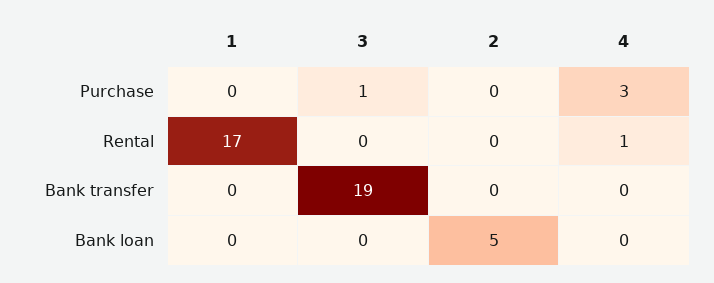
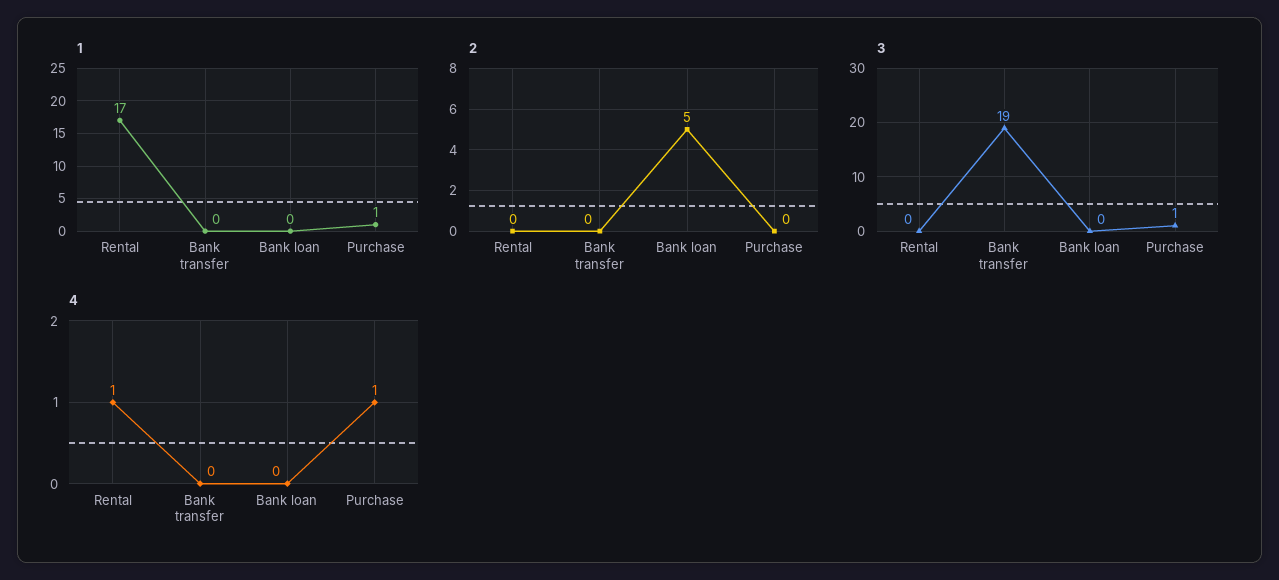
  {
    "1": {
-     "Purchase": 0,
+     "Purchase": 1,
      "Rental": 17,
      "Bank transfer": 0,
      "Bank loan": 0
    },
    "3": {
      "Purchase": 1,
      "Rental": 0,
      "Bank transfer": 19,
      "Bank loan": 0
    },
    "2": {
      "Purchase": 0,
      "Rental": 0,
      "Bank transfer": 0,
      "Bank loan": 5
    },
    "4": {
-     "Purchase": 3,
+     "Purchase": 1,
      "Rental": 1,
      "Bank transfer": 0,
      "Bank loan": 0
    }
  }

